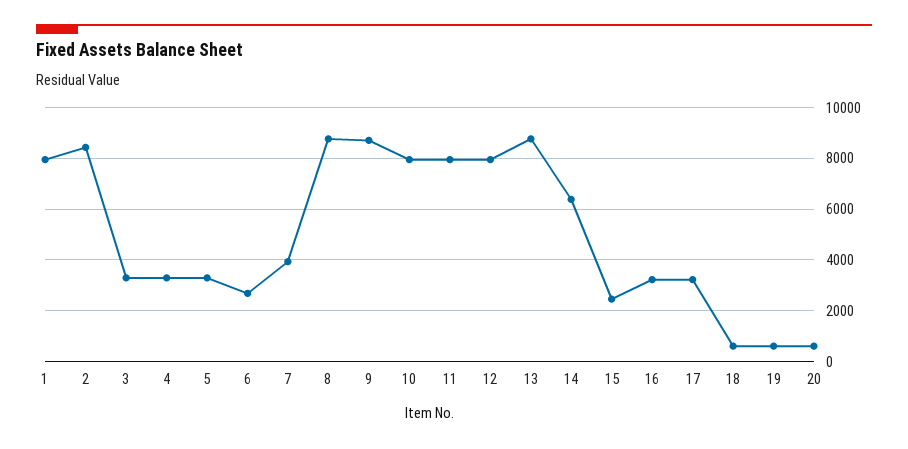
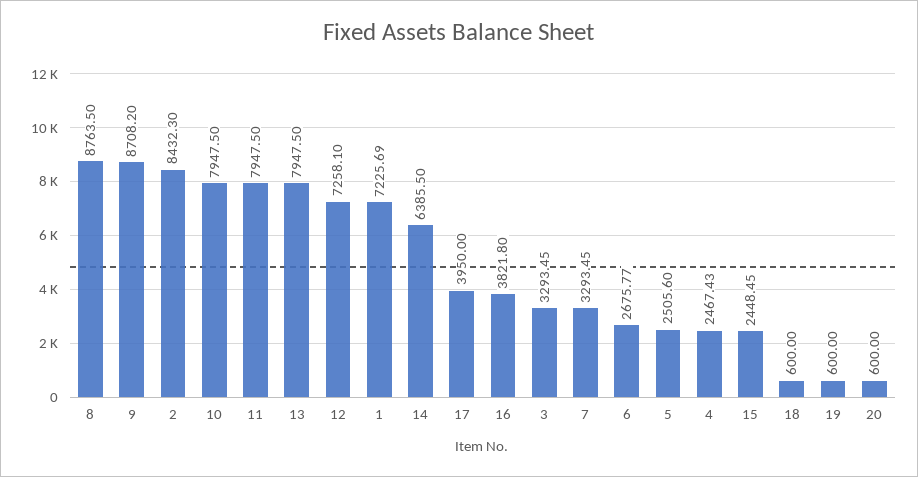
  {
-   "1": 8000,
+   "1": 7225.69,
    "2": 8432.3,
    "3": 3293.45,
-   "4": 3250,
+   "4": 2467.43,
-   "5": 3250,
+   "5": 2505.6,
    "6": 2675.77,
-   "7": 4000,
+   "7": 3293.45,
    "8": 8763.5,
    "9": 8708.2,
    "10": 7947.5,
    "11": 7947.5,
-   "12": 8000,
+   "12": 7258.1,
-   "13": 8750,
+   "13": 7947.5,
    "14": 6385.5,
    "15": 2448.45,
-   "16": 3250,
+   "16": 3821.8,
-   "17": 3250,
+   "17": 3950,
    "18": 600,
    "19": 600,
    "20": 600
  }

